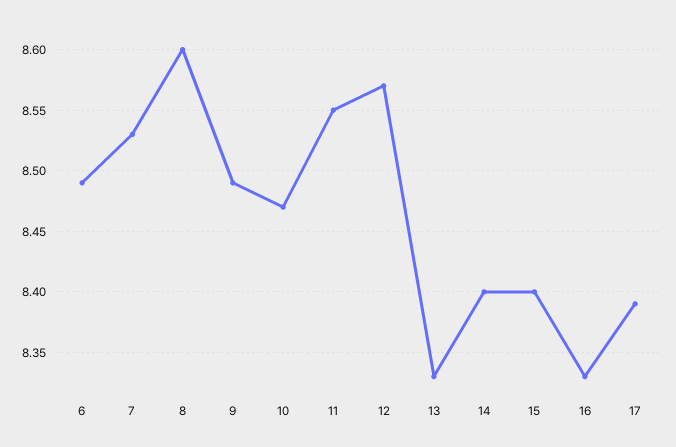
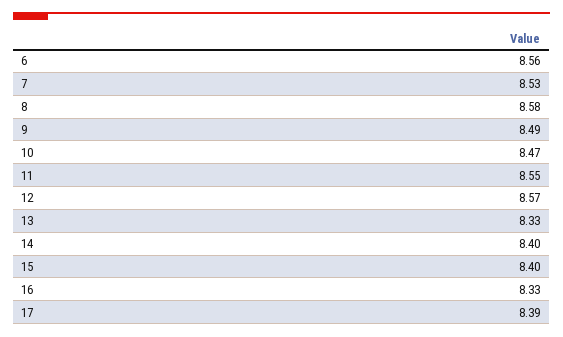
  {
-   "6": 8.49,
+   "6": 8.56,
    "7": 8.53,
-   "8": 8.6,
+   "8": 8.58,
    "9": 8.49,
    "10": 8.47,
    "11": 8.55,
    "12": 8.57,
    "13": 8.33,
    "14": 8.4,
    "15": 8.4,
    "16": 8.33,
    "17": 8.39
  }

